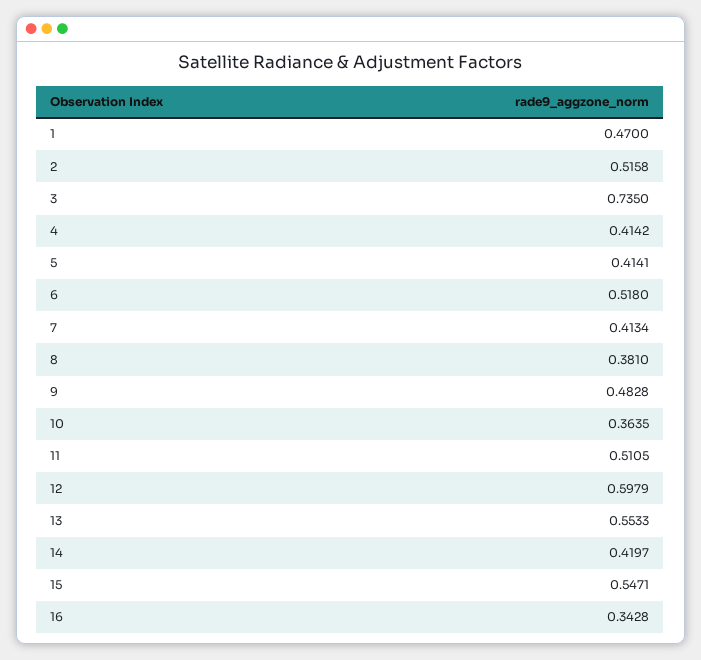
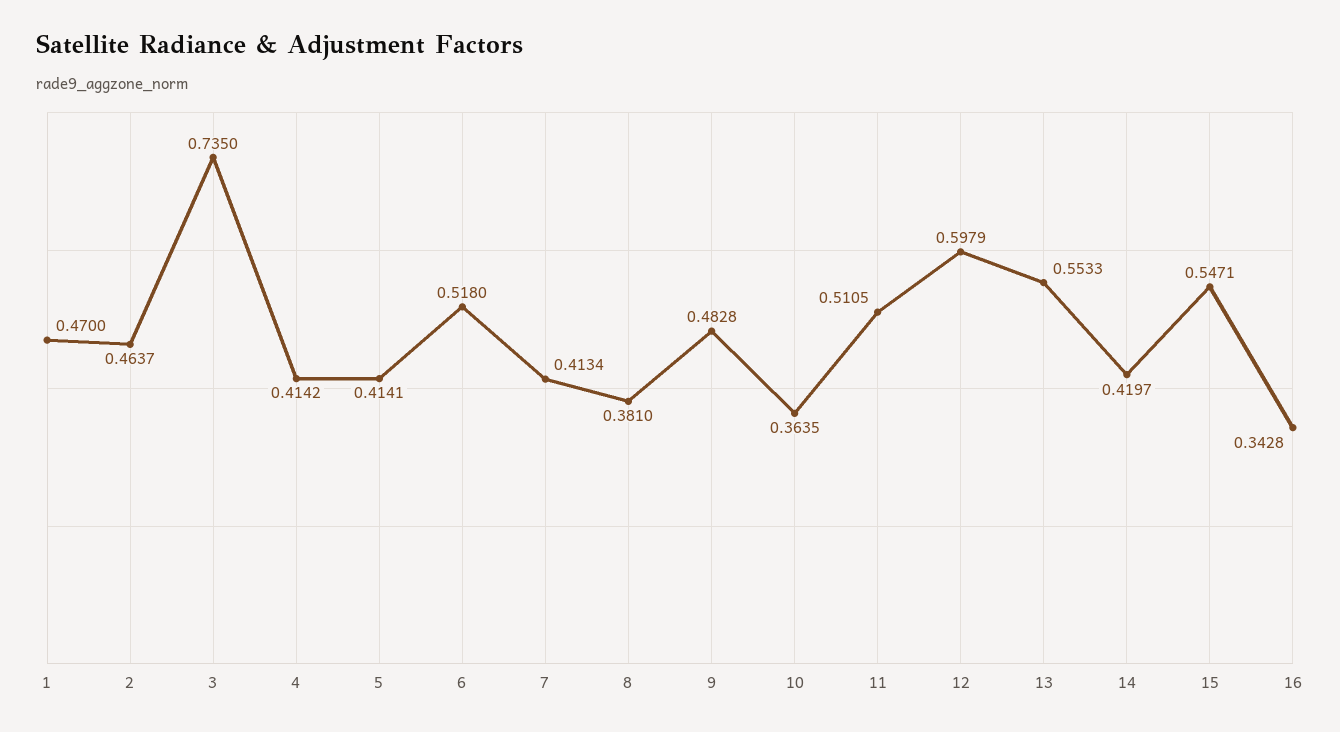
  {
    "1": 0.47,
-   "2": 0.5158,
+   "2": 0.4637,
    "3": 0.735,
    "4": 0.4142,
    "5": 0.4141,
    "6": 0.518,
    "7": 0.4134,
    "8": 0.381,
    "9": 0.4828,
    "10": 0.3635,
    "11": 0.5105,
    "12": 0.5979,
    "13": 0.5533,
    "14": 0.4197,
    "15": 0.5471,
    "16": 0.3428
  }

